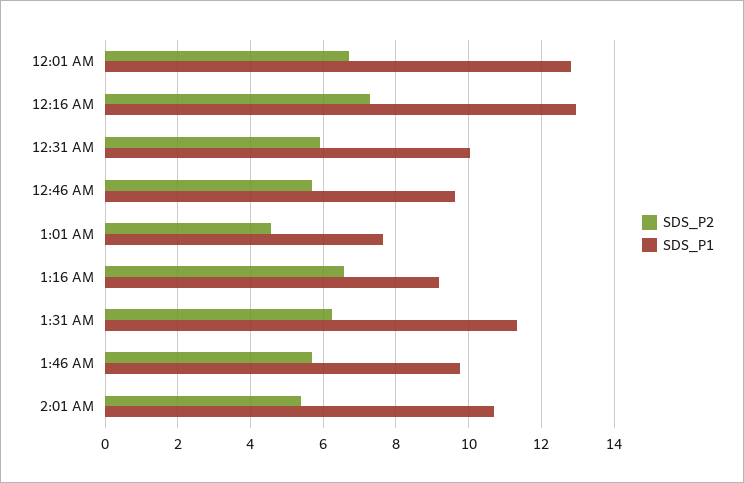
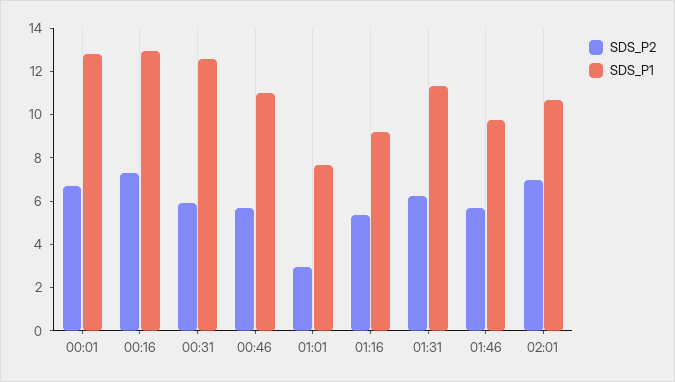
  {
    "SDS_P2": {
      "12:01 AM": 6.8,
      "12:16 AM": 7.4,
      "12:31 AM": 6,
      "12:46 AM": 5.6,
-     "1:01 AM": 4.6,
+     "1:01 AM": 3,
-     "1:16 AM": 6.6,
+     "1:16 AM": 5.5,
      "1:31 AM": 6.2,
      "1:46 AM": 5.6,
-     "2:01 AM": 5.4
+     "2:01 AM": 7
    },
    "SDS_P1": {
      "12:01 AM": 12.8,
      "12:16 AM": 13,
-     "12:31 AM": 10,
+     "12:31 AM": 12.5,
-     "12:46 AM": 9.6,
+     "12:46 AM": 11,
      "1:01 AM": 7.6,
      "1:16 AM": 9.2,
      "1:31 AM": 11.4,
      "1:46 AM": 9.8,
      "2:01 AM": 10.8
    }
  }

